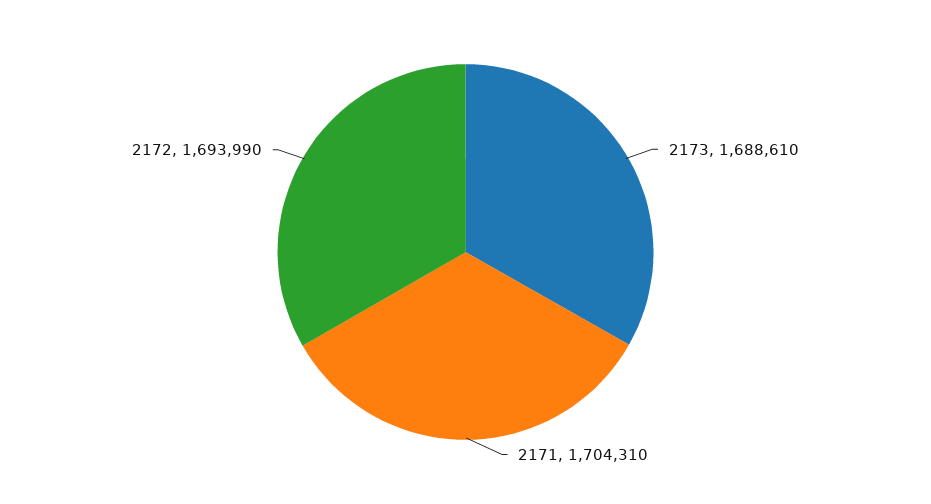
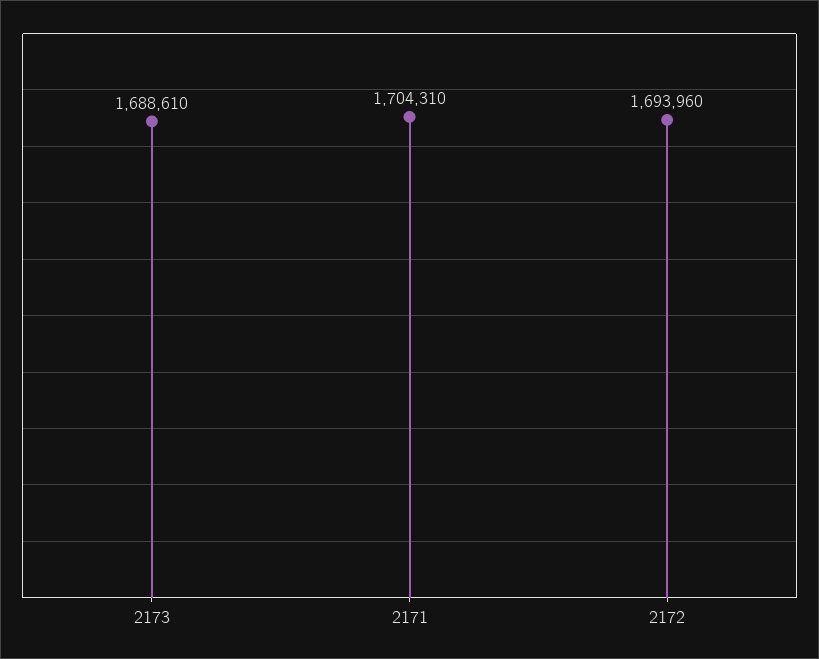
  {
    "2173": 1688610,
    "2171": 1704310,
-   "2172": 1693990
+   "2172": 1693960
  }

